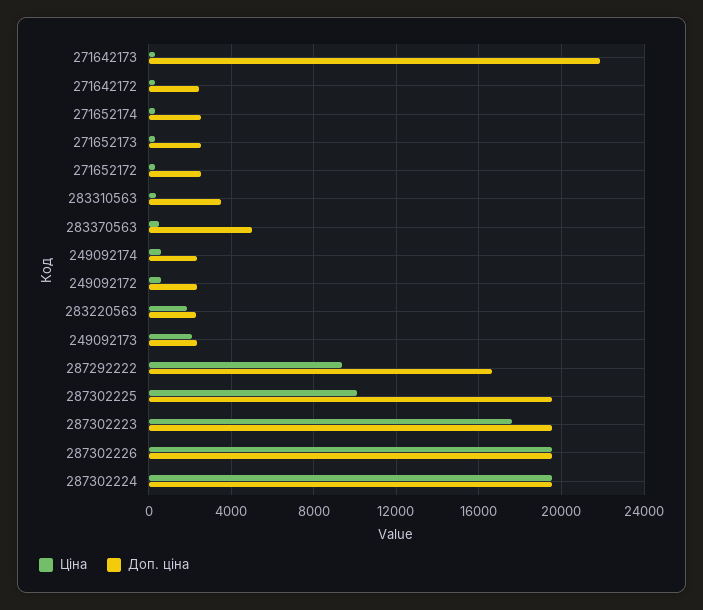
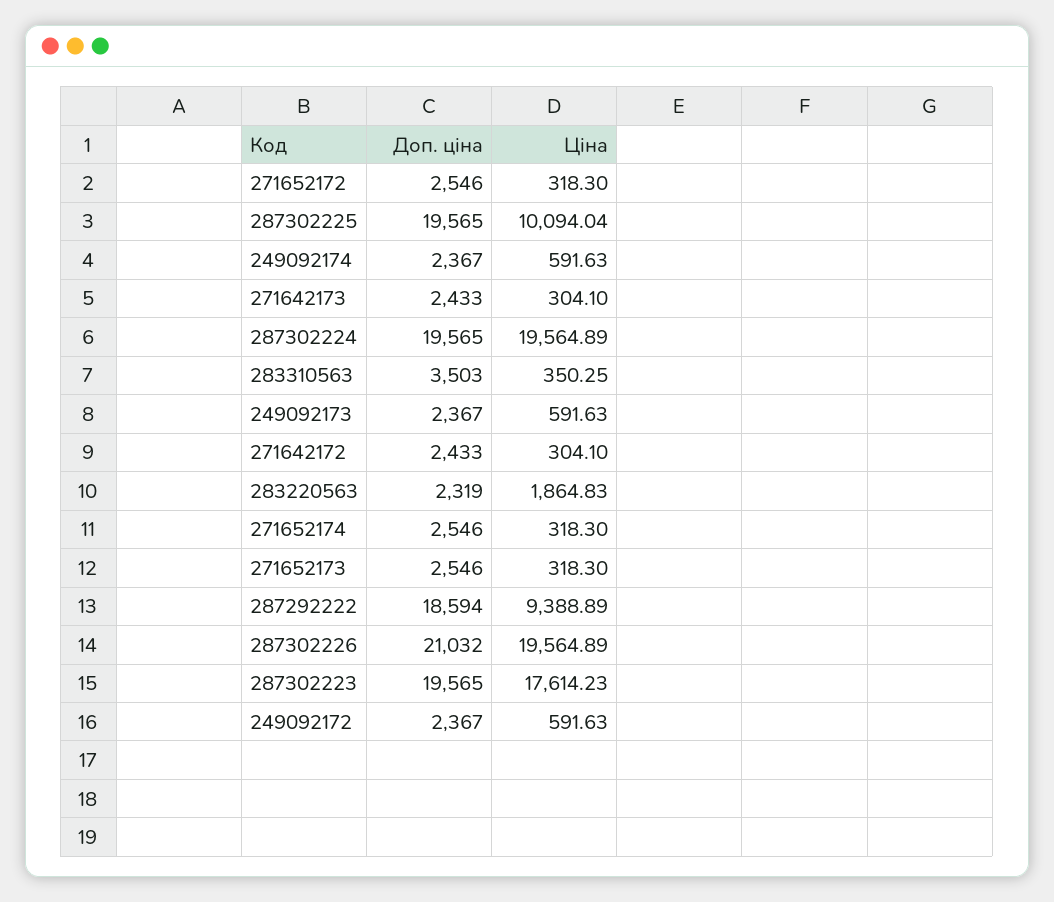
  {
    "Ціна": {
      "271642173": 304.1,
      "271642172": 304.1,
      "271652174": 318.3,
      "271652173": 318.3,
      "271652172": 318.3,
      "283310563": 350.25,
-     "283370563": 500,
      "249092174": 591.63,
      "249092172": 591.63,
      "283220563": 1864.83,
-     "249092173": 2000,
+     "249092173": 591.63,
      "287292222": 9388.89,
      "287302225": 10094.04,
      "287302223": 17614.23,
      "287302226": 19564.89,
      "287302224": 19564.89
    },
    "Доп. ціна": {
-     "271642173": 22000,
+     "271642173": 2433,
      "271642172": 2433,
      "271652174": 2546,
      "271652173": 2546,
      "271652172": 2546,
      "283310563": 3503,
-     "283370563": 5000,
      "249092174": 2367,
      "249092172": 2367,
      "283220563": 2319,
      "249092173": 2367,
-     "287292222": 16500,
+     "287292222": 18594,
      "287302225": 19565,
      "287302223": 19565,
-     "287302226": 19500,
+     "287302226": 21032,
      "287302224": 19565
    }
  }

